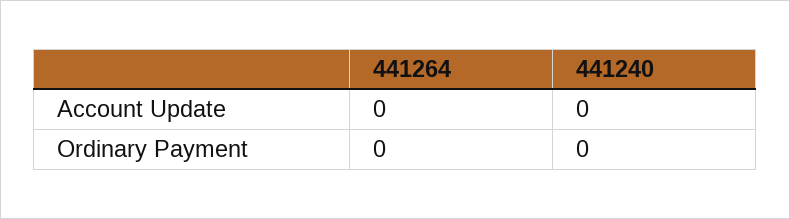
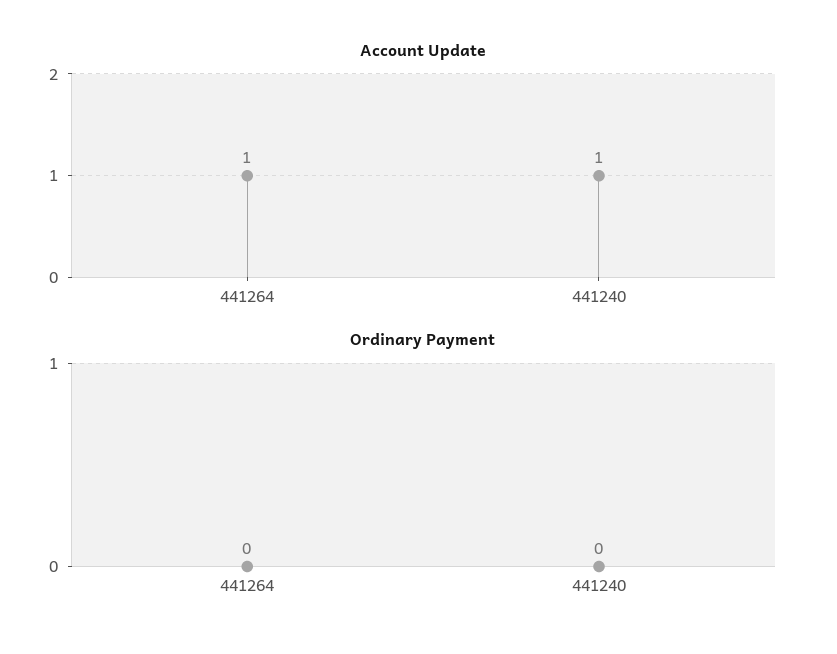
  {
    "Account Update": {
-     "441264": 0,
+     "441264": 1,
-     "441240": 0
+     "441240": 1
    },
    "Ordinary Payment": {
      "441264": 0,
      "441240": 0
    }
  }

